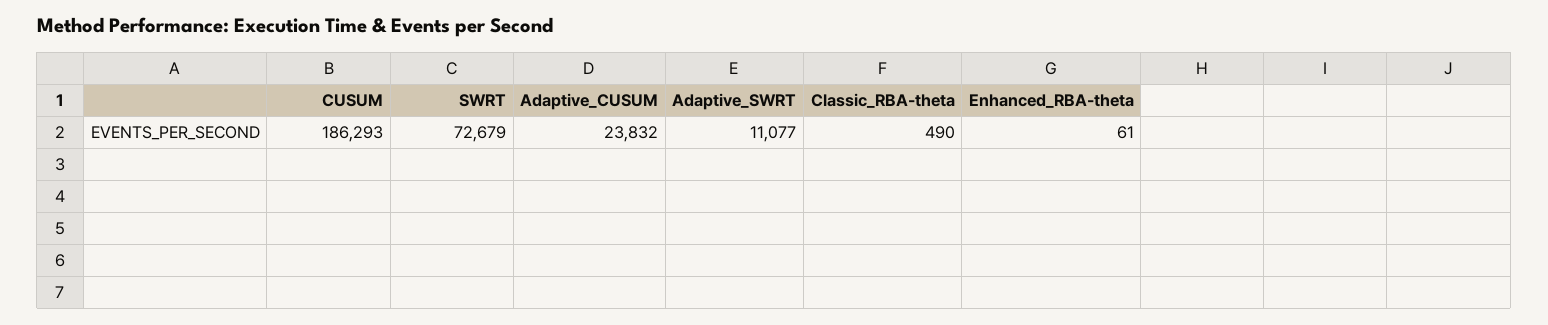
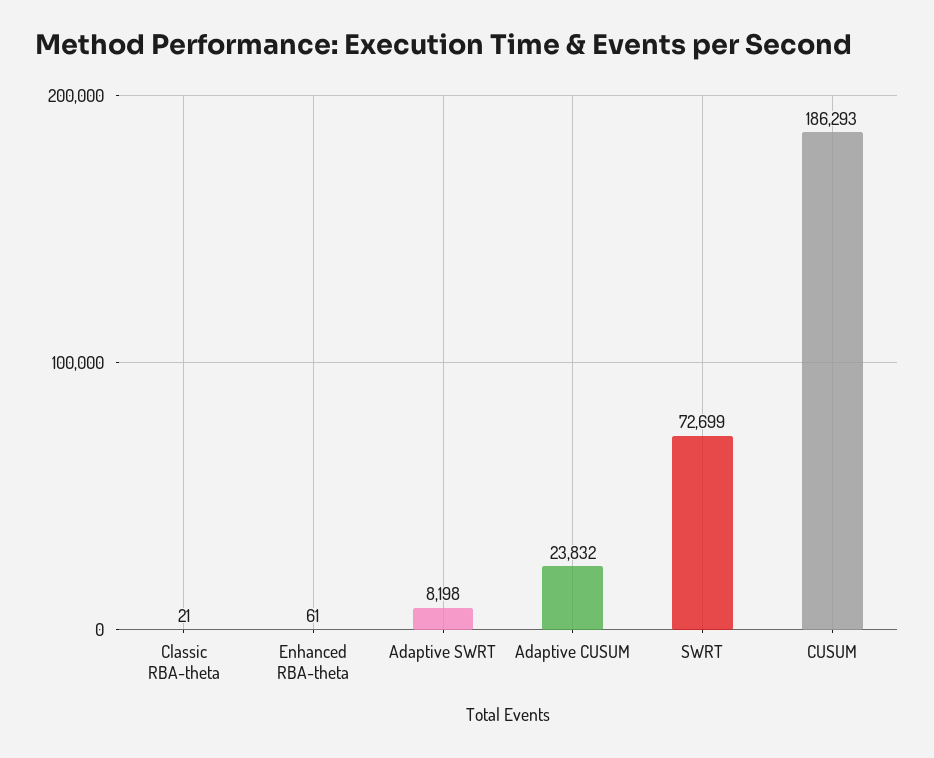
  {
    "CUSUM": 186293,
-   "SWRT": 72679,
+   "SWRT": 72699,
    "Adaptive_CUSUM": 23832,
-   "Adaptive_SWRT": 11077,
+   "Adaptive_SWRT": 8198,
-   "Classic_RBA-theta": 490,
+   "Classic_RBA-theta": 21,
    "Enhanced_RBA-theta": 61
  }

